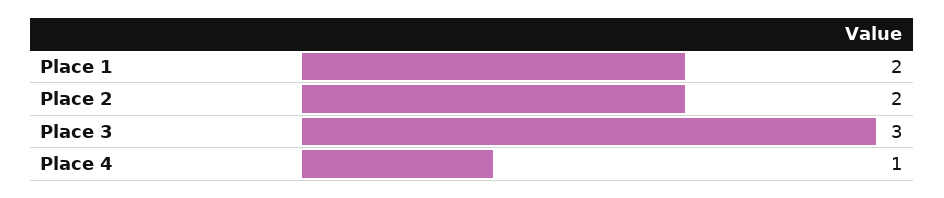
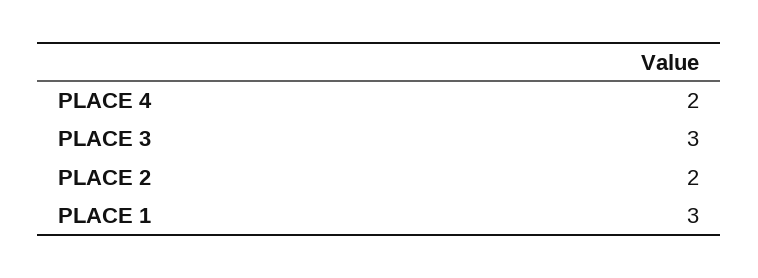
  {
-   "Place 1": 2,
+   "Place 1": 3,
    "Place 2": 2,
    "Place 3": 3,
-   "Place 4": 1
+   "Place 4": 2
  }

